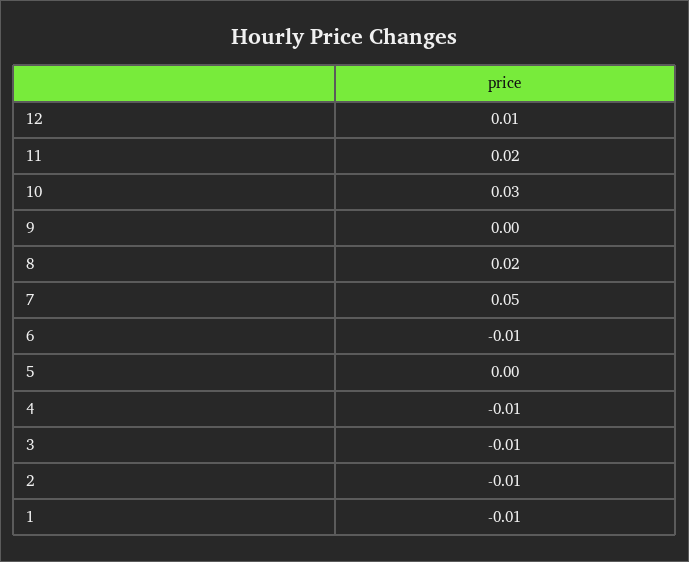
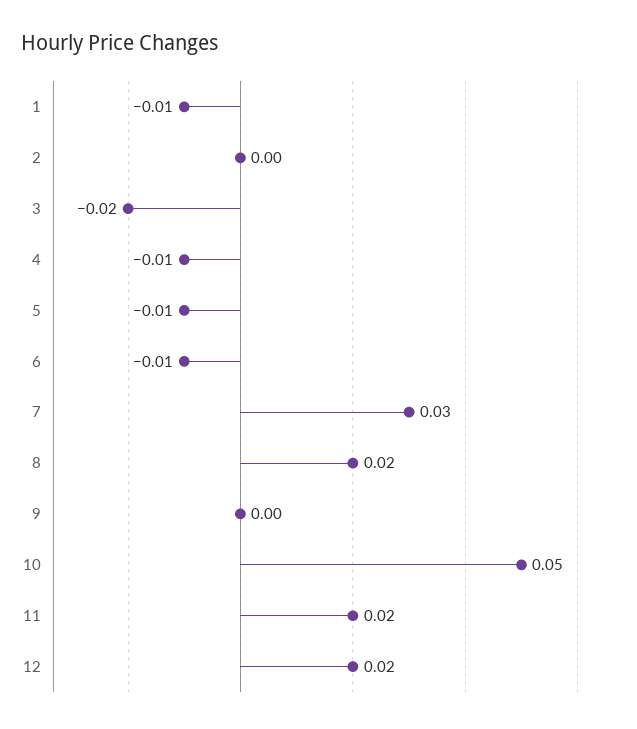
  {
-   "12": 0.01,
+   "12": 0.02,
    "11": 0.02,
-   "10": 0.03,
+   "10": 0.05,
    "9": 0,
    "8": 0.02,
-   "7": 0.05,
+   "7": 0.03,
    "6": -0.01,
-   "5": 0,
+   "5": -0.01,
    "4": -0.01,
-   "3": -0.01,
+   "3": -0.02,
-   "2": -0.01,
+   "2": 0,
    "1": -0.01
  }

